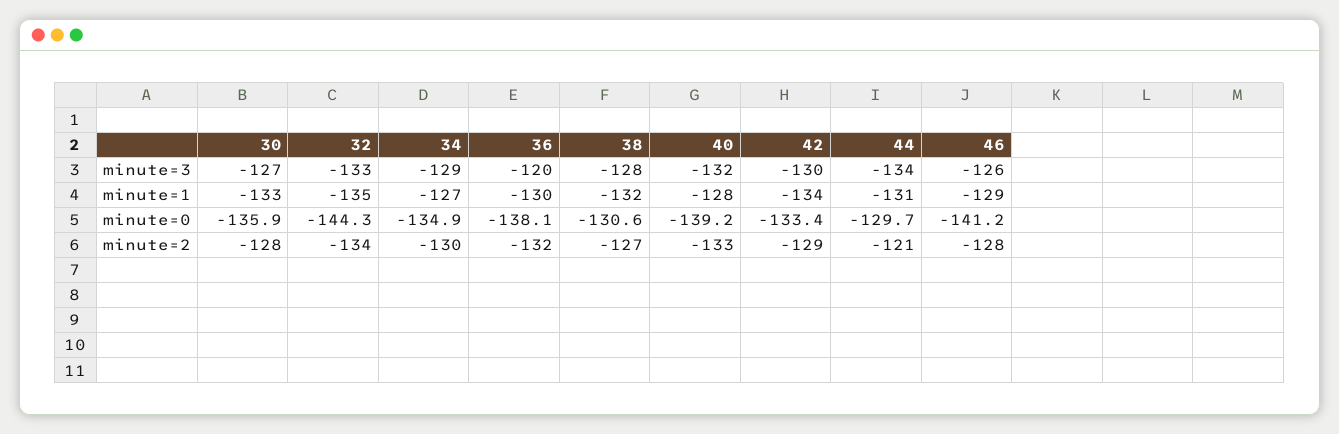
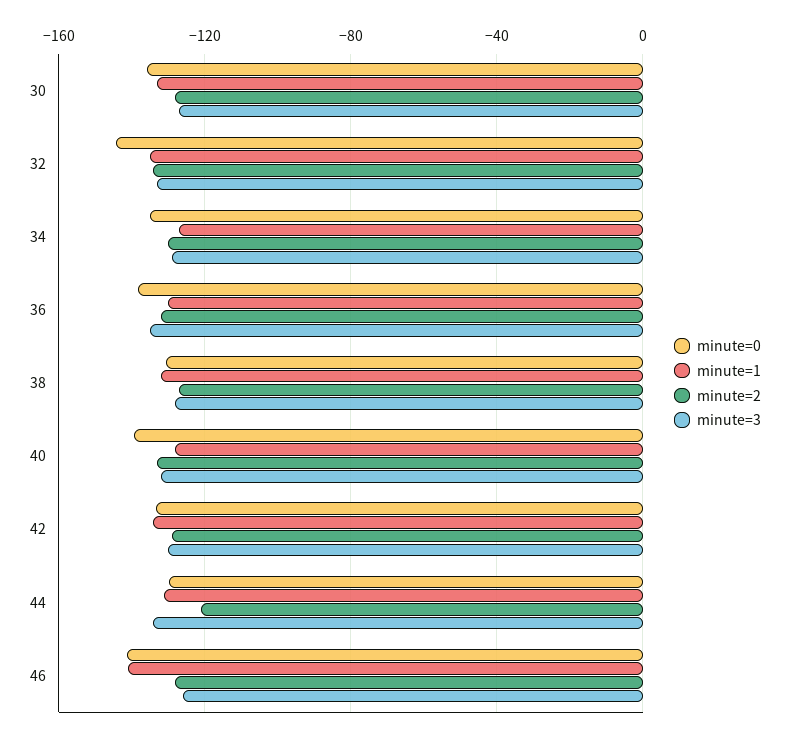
  {
    "minute=3": {
      "30": -127,
      "32": -133,
      "34": -129,
-     "36": -120,
+     "36": -135,
      "38": -128,
      "40": -132,
      "42": -130,
      "44": -134,
      "46": -126
    },
    "minute=1": {
      "30": -133,
      "32": -135,
      "34": -127,
      "36": -130,
      "38": -132,
      "40": -128,
      "42": -134,
      "44": -131,
-     "46": -129
+     "46": -140
    },
    "minute=0": {
      "30": -135.9,
      "32": -144.3,
      "34": -134.9,
      "36": -138.1,
      "38": -130.6,
      "40": -139.2,
      "42": -133.4,
      "44": -129.7,
      "46": -141.2
    },
    "minute=2": {
      "30": -128,
      "32": -134,
      "34": -130,
      "36": -132,
      "38": -127,
      "40": -133,
      "42": -129,
      "44": -121,
      "46": -128
    }
  }

